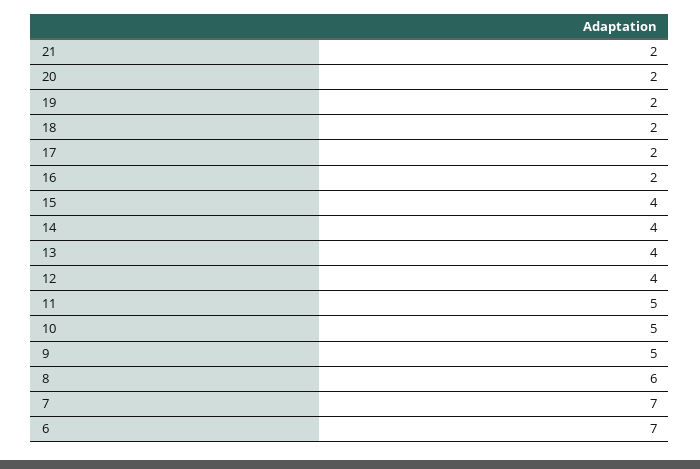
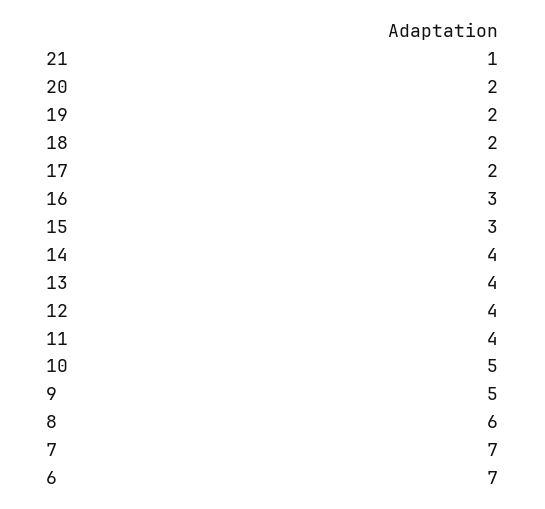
  {
-   "21": 2,
+   "21": 1,
    "20": 2,
    "19": 2,
    "18": 2,
    "17": 2,
-   "16": 2,
+   "16": 3,
-   "15": 4,
+   "15": 3,
    "14": 4,
    "13": 4,
    "12": 4,
-   "11": 5,
+   "11": 4,
    "10": 5,
    "9": 5,
    "8": 6,
    "7": 7,
    "6": 7
  }

